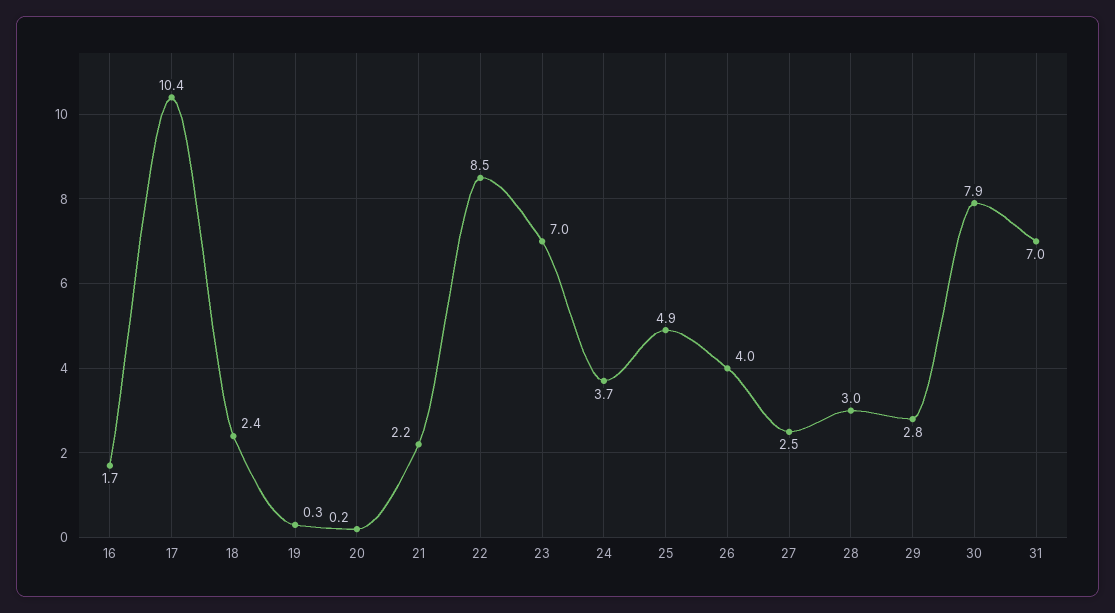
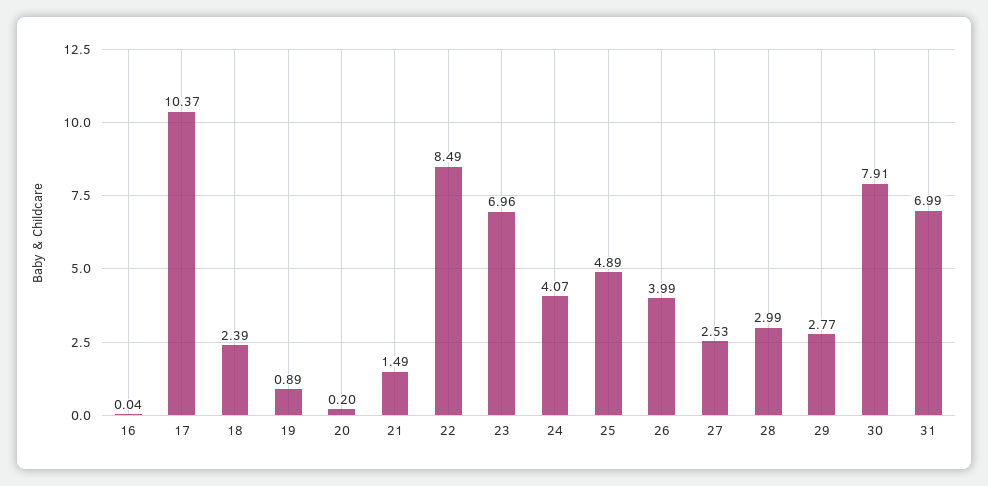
  {
-   "16": 1.7,
+   "16": 0.04,
    "17": 10.37,
    "18": 2.39,
-   "19": 0.3,
+   "19": 0.89,
    "20": 0.2,
-   "21": 2.2,
+   "21": 1.49,
    "22": 8.49,
    "23": 6.96,
-   "24": 3.7,
+   "24": 4.07,
    "25": 4.89,
    "26": 3.99,
    "27": 2.53,
    "28": 2.99,
    "29": 2.77,
    "30": 7.91,
    "31": 6.99
  }

